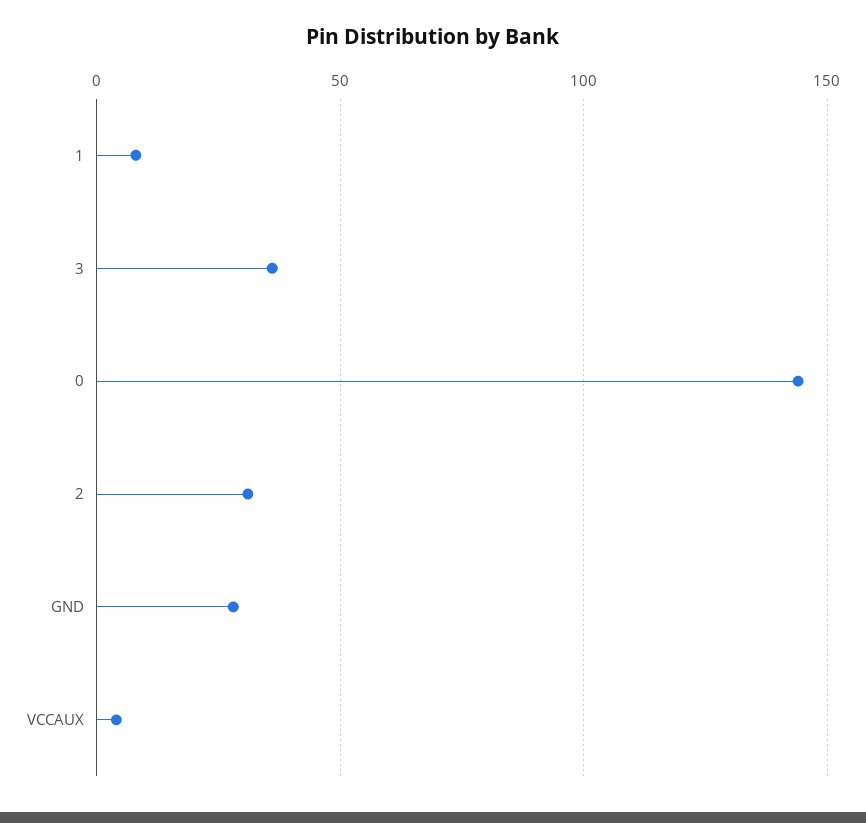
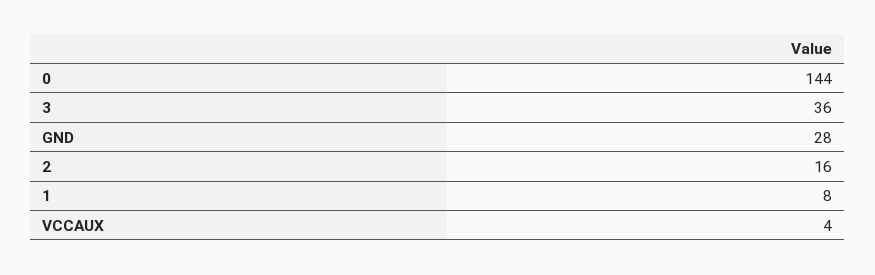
  {
    "1": 8,
    "3": 36,
    "0": 144,
-   "2": 30,
+   "2": 16,
    "GND": 28,
    "VCCAUX": 4
  }

